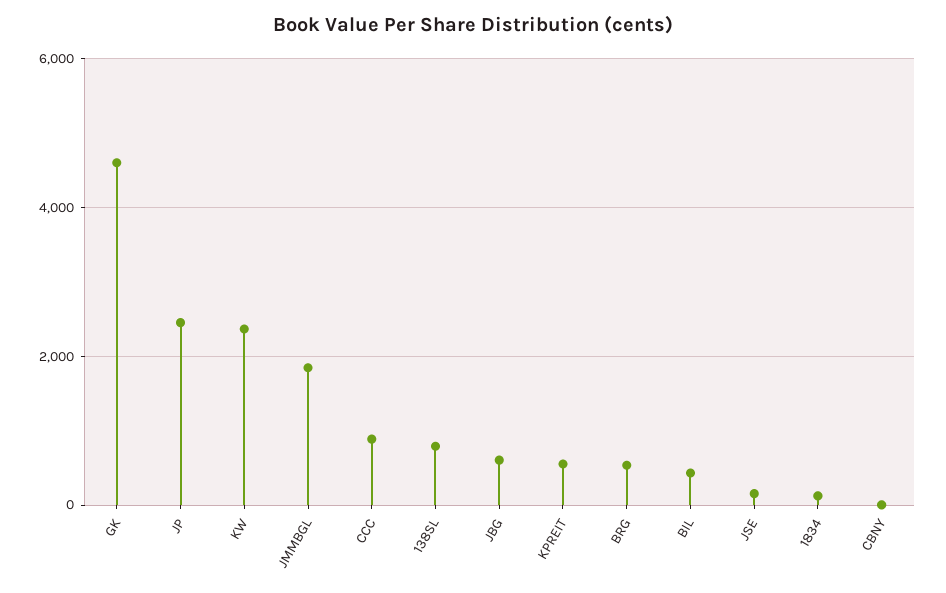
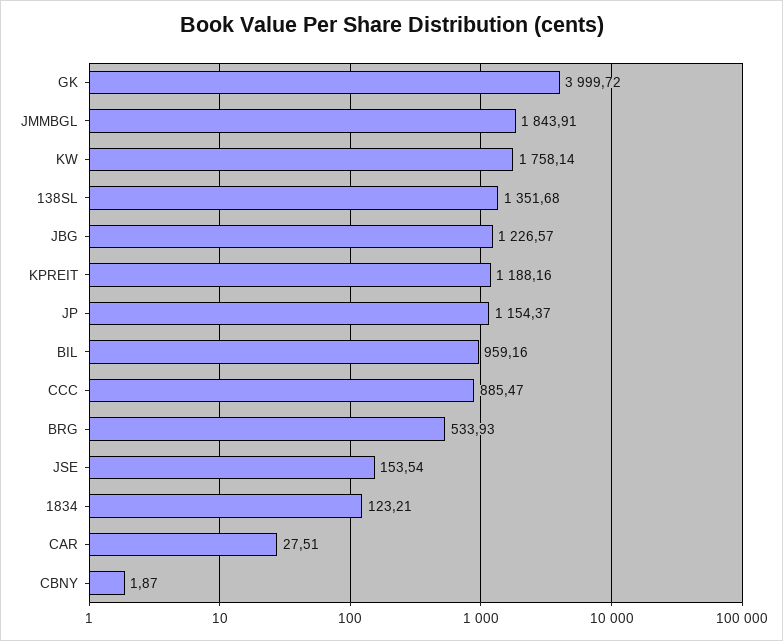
  {
-   "GK": 4600,
+   "GK": 3999.72,
-   "JP": 2400,
+   "JP": 1154.37,
-   "KW": 2400,
+   "KW": 1758.14,
    "JMMBGL": 1843.91,
    "CCC": 885.47,
-   "138SL": 800,
+   "138SL": 1351.68,
-   "JBG": 600,
+   "JBG": 1226.57,
-   "KPREIT": 600,
+   "KPREIT": 1188.16,
    "BRG": 533.93,
-   "BIL": 400,
+   "BIL": 959.16,
    "JSE": 153.54,
    "1834": 123.21,
-   "CBNY": 1.87
+   "CBNY": 1.87,
+   "CAR": 27.51
  }

